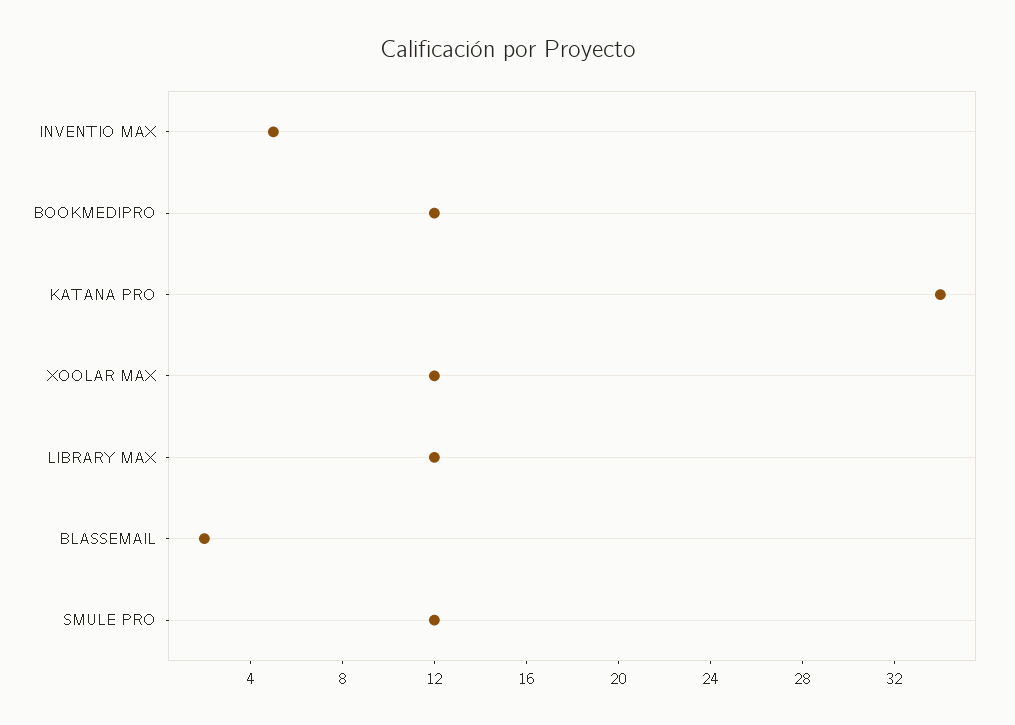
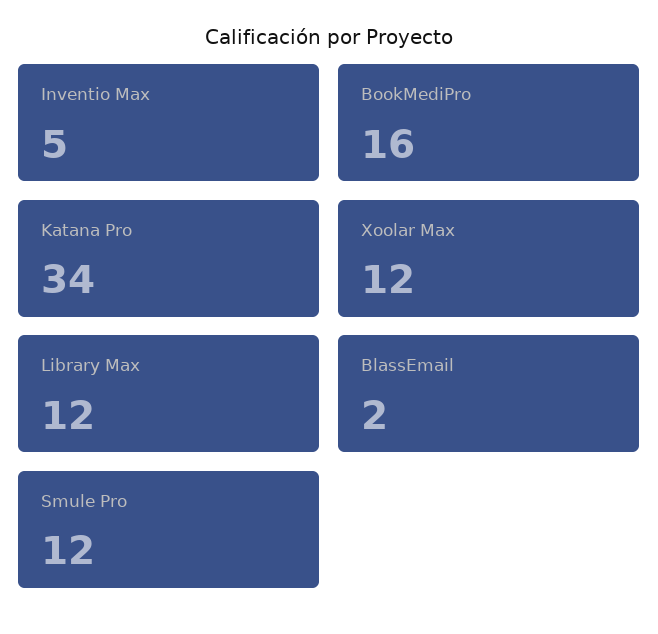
  {
    "INVENTIO MAX": 5,
-   "BOOKMEDIPRO": 12,
+   "BOOKMEDIPRO": 16,
    "KATANA PRO": 34,
    "XOOLAR MAX": 12,
    "LIBRARY MAX": 12,
    "BLASSEMAIL": 2,
    "SMULE PRO": 12
  }

